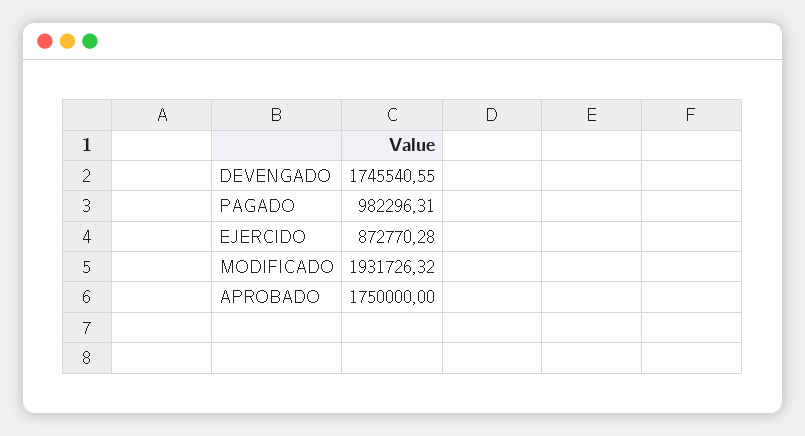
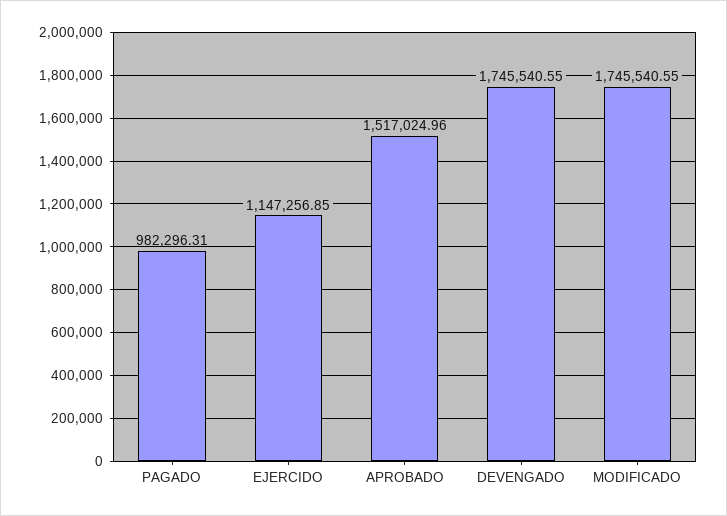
  {
    "DEVENGADO": 1745540.55,
    "PAGADO": 982296.31,
-   "EJERCIDO": 872770.28,
+   "EJERCIDO": 1147256.85,
-   "MODIFICADO": 1931726.32,
+   "MODIFICADO": 1745540.55,
-   "APROBADO": 1750000
+   "APROBADO": 1517024.96
  }

